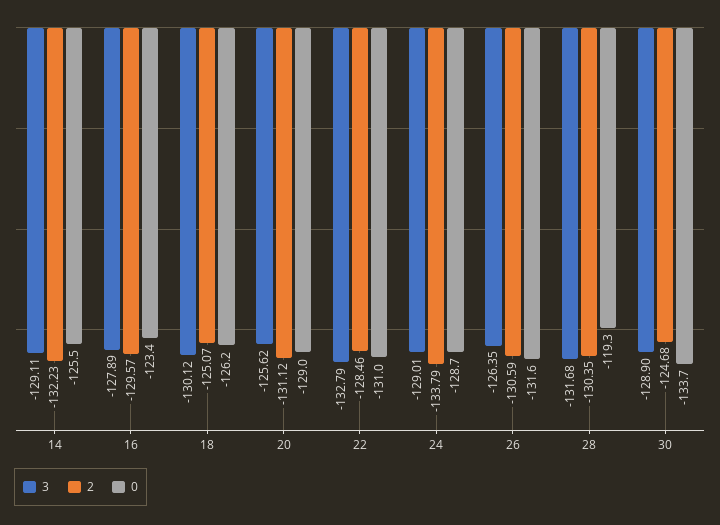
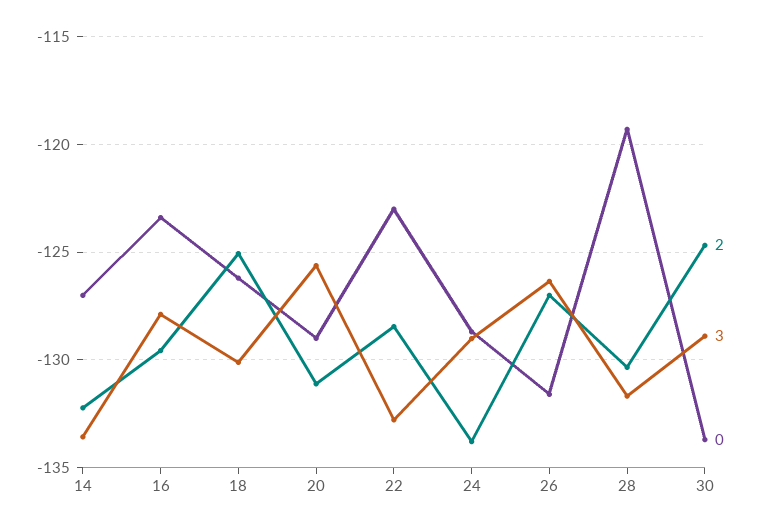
  {
    "3": {
-     "14": -129.11,
+     "14": -133.5,
      "16": -127.89,
      "18": -130.12,
      "20": -125.62,
      "22": -132.79,
      "24": -129.01,
      "26": -126.35,
      "28": -131.68,
      "30": -128.9
    },
    "2": {
      "14": -132.23,
      "16": -129.57,
      "18": -125.07,
      "20": -131.12,
      "22": -128.46,
      "24": -133.79,
-     "26": -130.59,
+     "26": -127,
      "28": -130.35,
      "30": -124.68
    },
    "0": {
-     "14": -125.5,
+     "14": -127,
      "16": -123.4,
      "18": -126.2,
      "20": -129,
-     "22": -131,
+     "22": -123,
      "24": -128.7,
      "26": -131.6,
      "28": -119.3,
      "30": -133.7
    }
  }

